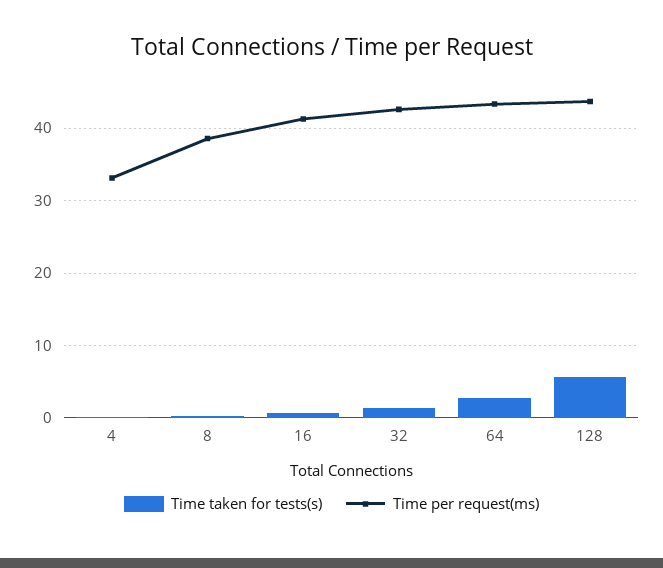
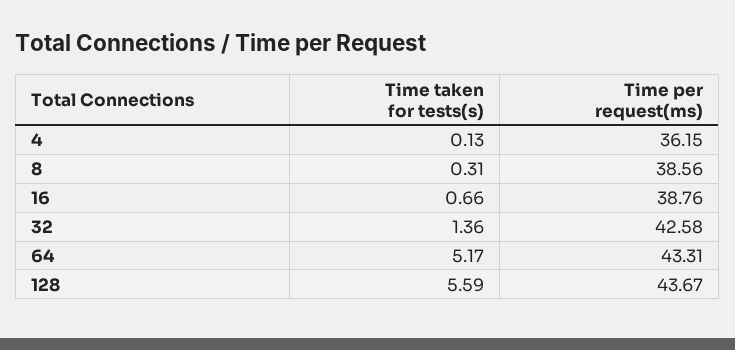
  {
    "Time taken for tests(s)": {
      "4": 0.13,
      "8": 0.31,
      "16": 0.66,
      "32": 1.36,
-     "64": 3,
+     "64": 5.17,
      "128": 5.59
    },
    "Time per request(ms)": {
-     "4": 33,
+     "4": 36.15,
      "8": 38.56,
-     "16": 41,
+     "16": 38.76,
      "32": 42.58,
      "64": 43.31,
      "128": 43.67
    }
  }

